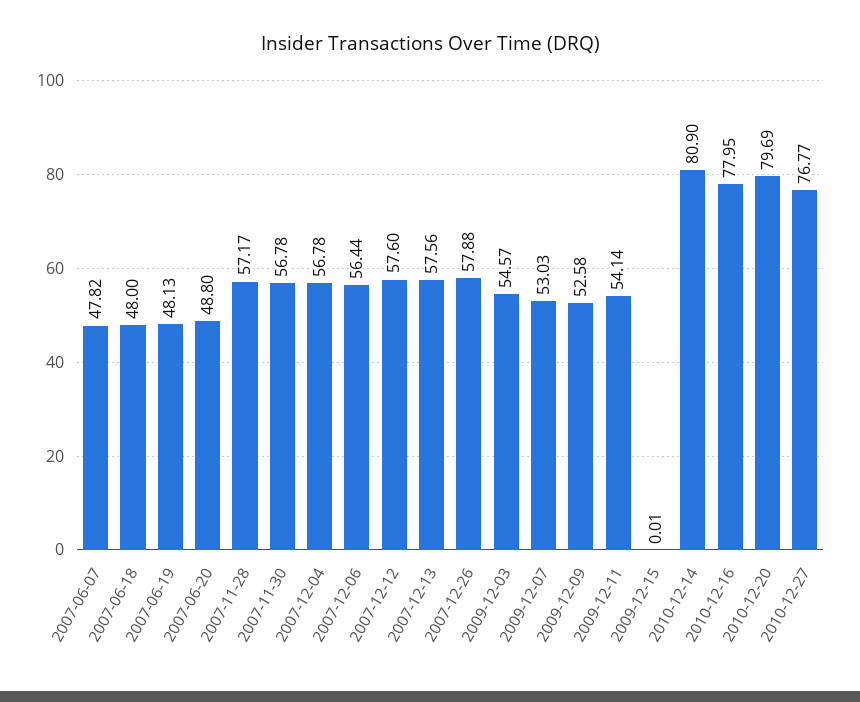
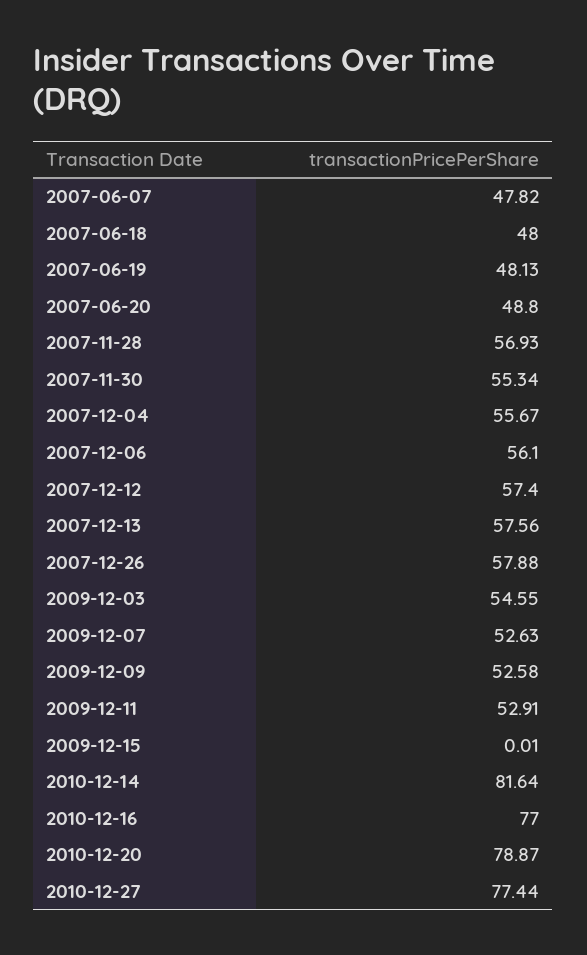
  {
    "2007-06-07": 47.82,
    "2007-06-18": 48,
    "2007-06-19": 48.13,
    "2007-06-20": 48.8,
-   "2007-11-28": 57.17,
+   "2007-11-28": 56.93,
-   "2007-11-30": 56.78,
+   "2007-11-30": 55.34,
-   "2007-12-04": 56.78,
+   "2007-12-04": 55.67,
-   "2007-12-06": 56.44,
+   "2007-12-06": 56.1,
-   "2007-12-12": 57.6,
+   "2007-12-12": 57.4,
    "2007-12-13": 57.56,
    "2007-12-26": 57.88,
-   "2009-12-03": 54.57,
+   "2009-12-03": 54.55,
-   "2009-12-07": 53.03,
+   "2009-12-07": 52.63,
    "2009-12-09": 52.58,
-   "2009-12-11": 54.14,
+   "2009-12-11": 52.91,
    "2009-12-15": 0.01,
-   "2010-12-14": 80.9,
+   "2010-12-14": 81.64,
-   "2010-12-16": 77.95,
+   "2010-12-16": 77,
-   "2010-12-20": 79.69,
+   "2010-12-20": 78.87,
-   "2010-12-27": 76.77
+   "2010-12-27": 77.44
  }

